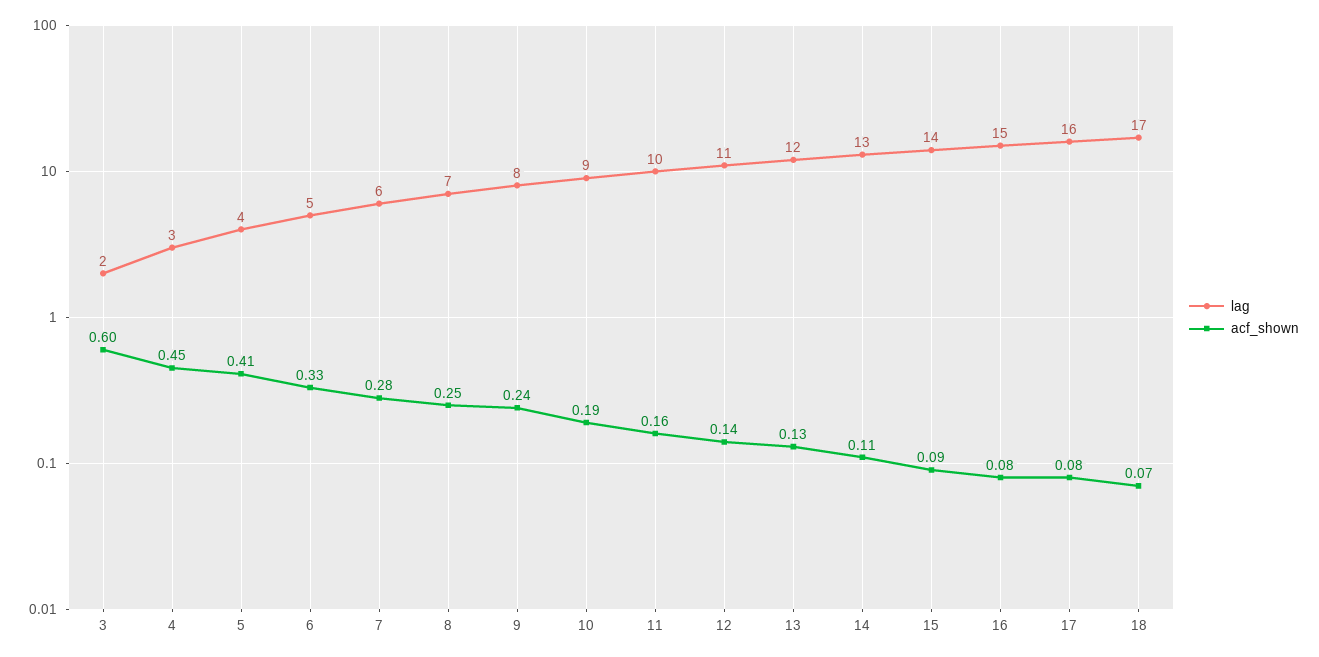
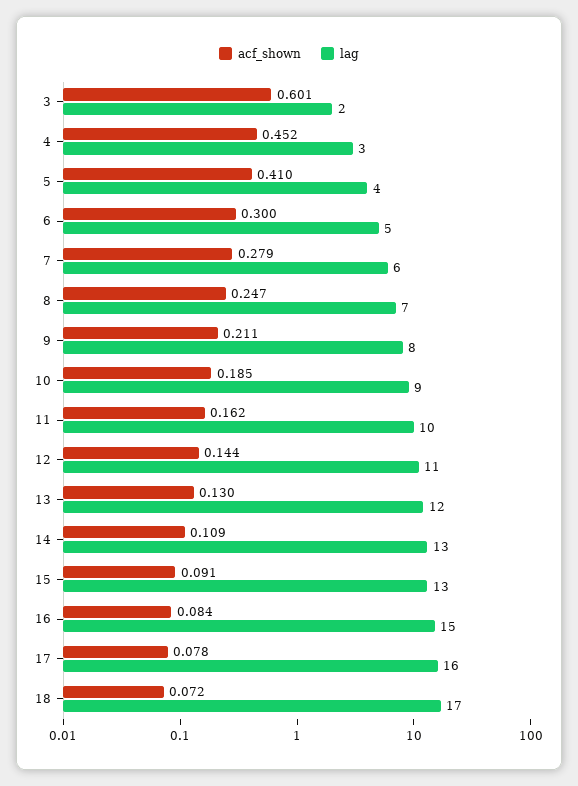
  {
    "lag": {
      "3": 2,
      "4": 3,
      "5": 4,
      "6": 5,
      "7": 6,
      "8": 7,
      "9": 8,
      "10": 9,
      "11": 10,
      "12": 11,
      "13": 12,
      "14": 13,
-     "15": 14,
+     "15": 13,
      "16": 15,
      "17": 16,
      "18": 17
    },
    "acf_shown": {
      "3": 0.601,
      "4": 0.452,
      "5": 0.41,
-     "6": 0.33,
+     "6": 0.3,
      "7": 0.279,
      "8": 0.247,
-     "9": 0.24,
+     "9": 0.211,
      "10": 0.185,
      "11": 0.162,
      "12": 0.144,
      "13": 0.13,
      "14": 0.109,
      "15": 0.091,
      "16": 0.084,
      "17": 0.078,
      "18": 0.072
    }
  }

